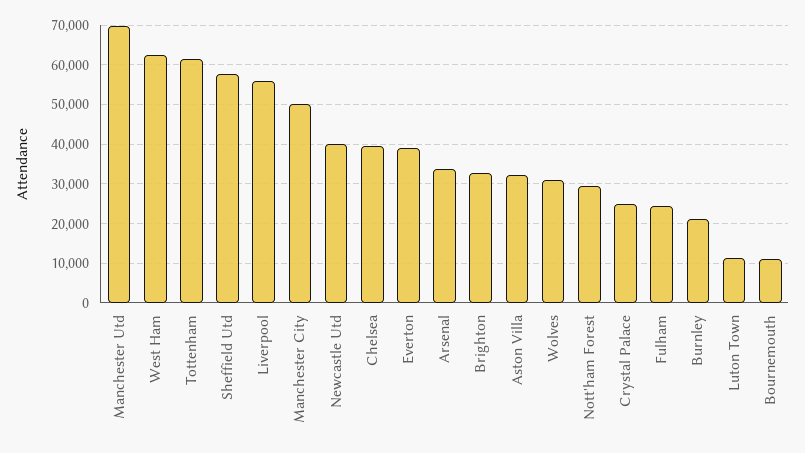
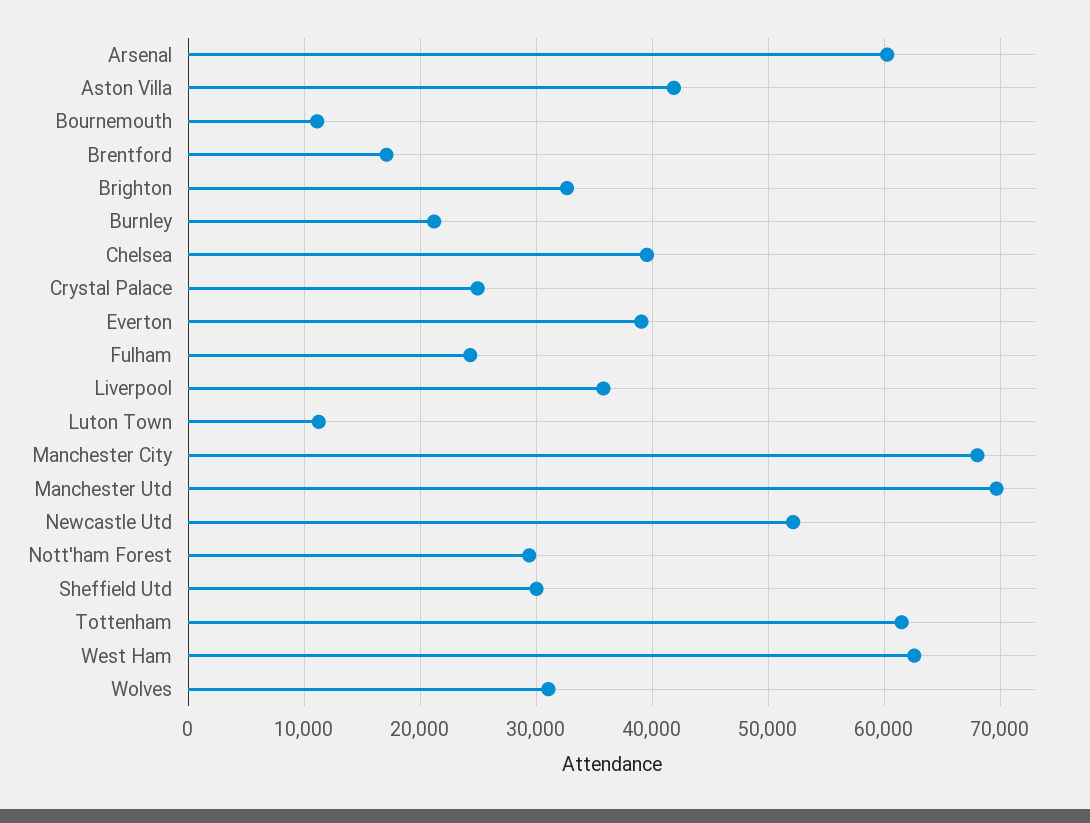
  {
    "Manchester Utd": 70000,
    "West Ham": 63000,
    "Tottenham": 61000,
-   "Sheffield Utd": 58000,
+   "Sheffield Utd": 30000,
-   "Liverpool": 56000,
+   "Liverpool": 36000,
-   "Manchester City": 50000,
+   "Manchester City": 68000,
-   "Newcastle Utd": 40000,
+   "Newcastle Utd": 52000,
    "Chelsea": 40000,
    "Everton": 39000,
-   "Arsenal": 34000,
+   "Arsenal": 60000,
    "Brighton": 33000,
-   "Aston Villa": 32000,
+   "Aston Villa": 42000,
    "Wolves": 31000,
    "Nott'ham Forest": 29000,
    "Crystal Palace": 25000,
    "Fulham": 24000,
    "Burnley": 21000,
    "Luton Town": 11000,
-   "Bournemouth": 11000
+   "Bournemouth": 11000,
+   "Brentford": 17000
  }

